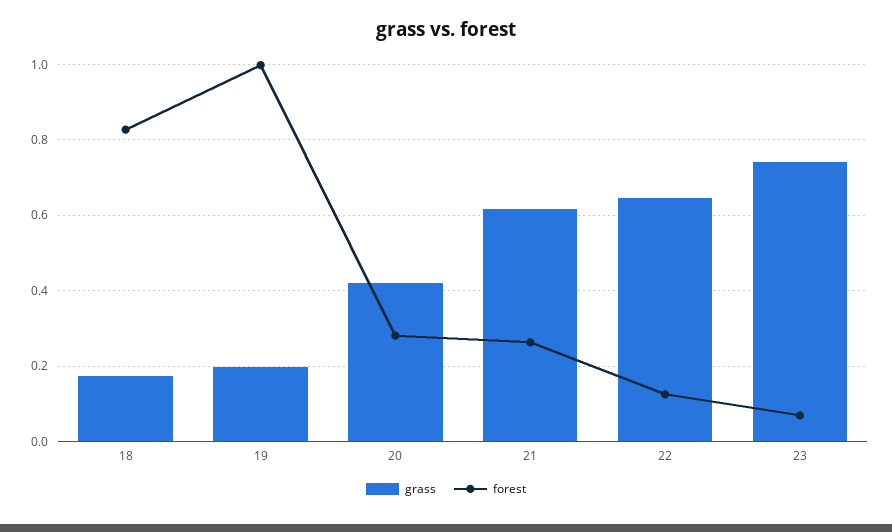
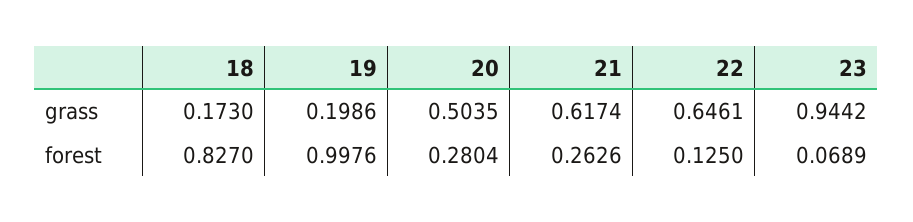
  {
    "grass": {
      "18": 0.173,
      "19": 0.1986,
-     "20": 0.42,
+     "20": 0.5035,
      "21": 0.6174,
      "22": 0.6461,
-     "23": 0.74
+     "23": 0.9442
    },
    "forest": {
      "18": 0.827,
      "19": 0.9976,
      "20": 0.2804,
      "21": 0.2626,
      "22": 0.125,
      "23": 0.0689
    }
  }

